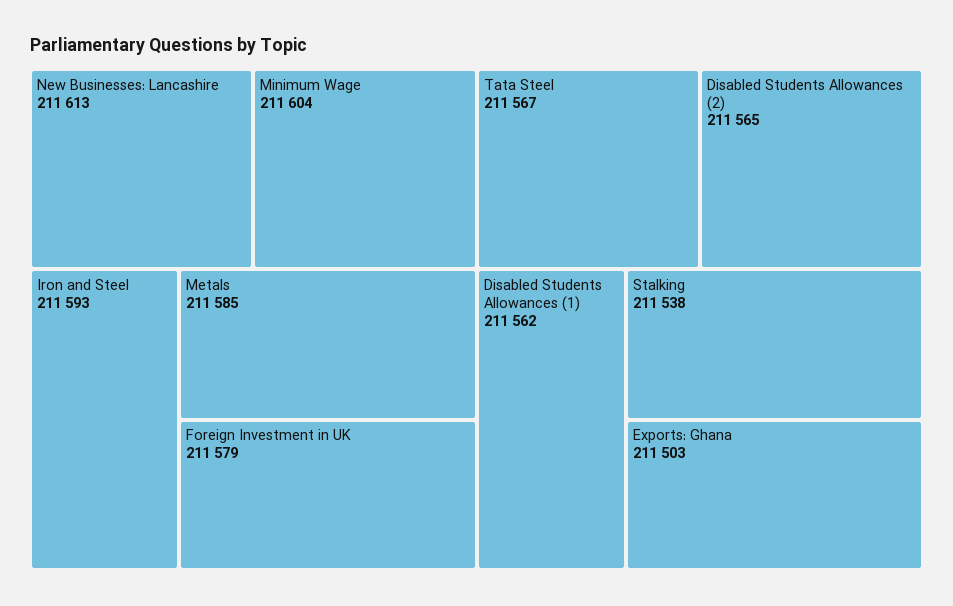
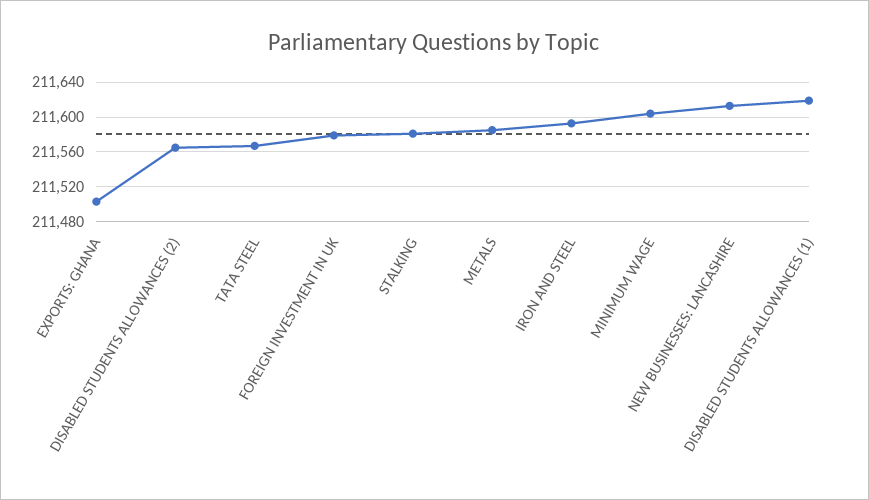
  {
    "New Businesses: Lancashire": 211613,
    "Minimum Wage": 211604,
    "Iron and Steel": 211593,
    "Metals": 211585,
    "Foreign Investment in UK": 211579,
    "Tata Steel": 211567,
    "Disabled Students Allowances (2)": 211565,
-   "Disabled Students Allowances (1)": 211562,
+   "Disabled Students Allowances (1)": 211620,
-   "Stalking": 211538,
+   "Stalking": 211580,
    "Exports: Ghana": 211503
  }

